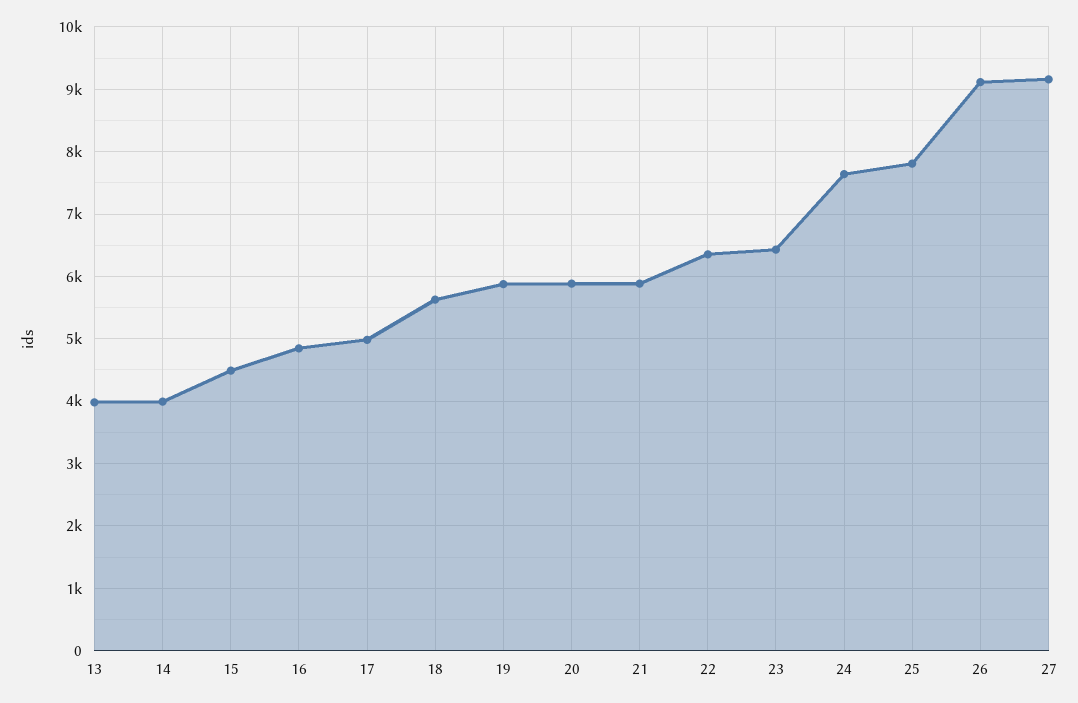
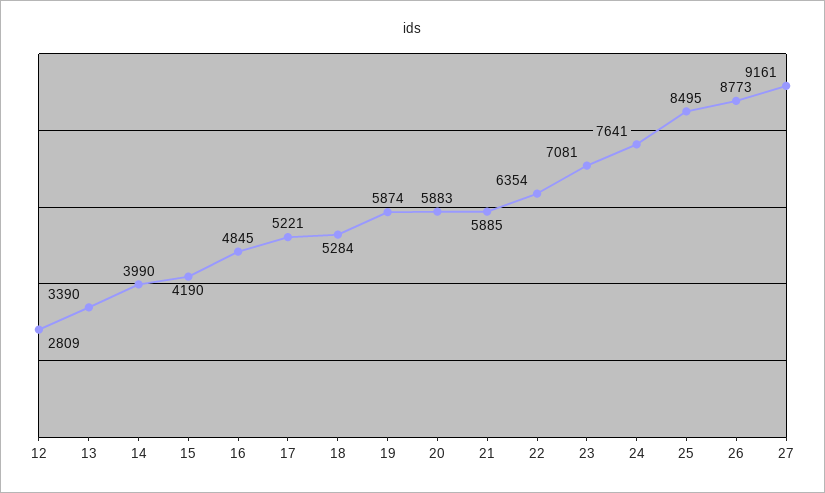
  {
-   "13": 4000,
+   "13": 3390,
    "14": 3990,
-   "15": 4500,
+   "15": 4190,
    "16": 4845,
-   "17": 5000,
+   "17": 5221,
-   "18": 5600,
+   "18": 5284,
    "19": 5874,
    "20": 5883,
    "21": 5885,
    "22": 6354,
-   "23": 6400,
+   "23": 7081,
    "24": 7641,
-   "25": 7800,
+   "25": 8495,
-   "26": 9100,
+   "26": 8773,
-   "27": 9161
+   "27": 9161,
+   "12": 2809
  }

